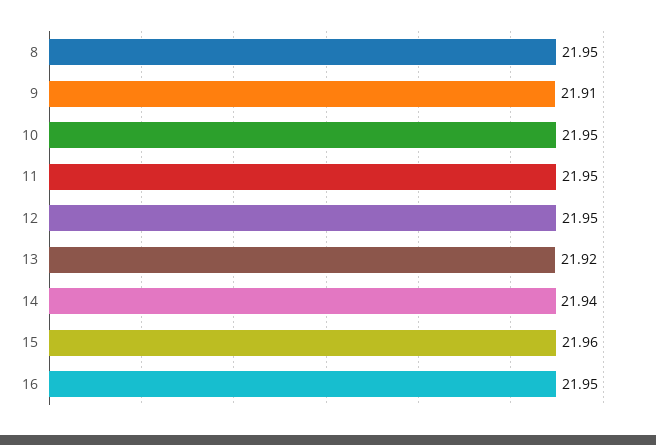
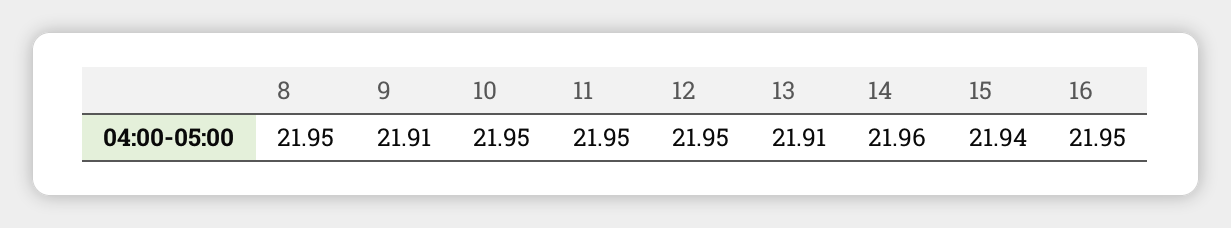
  {
    "8": 21.95,
    "9": 21.91,
    "10": 21.95,
    "11": 21.95,
    "12": 21.95,
-   "13": 21.92,
+   "13": 21.91,
-   "14": 21.94,
+   "14": 21.96,
-   "15": 21.96,
+   "15": 21.94,
    "16": 21.95
  }

